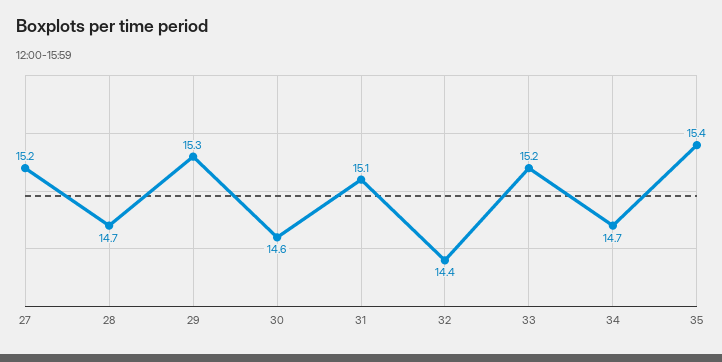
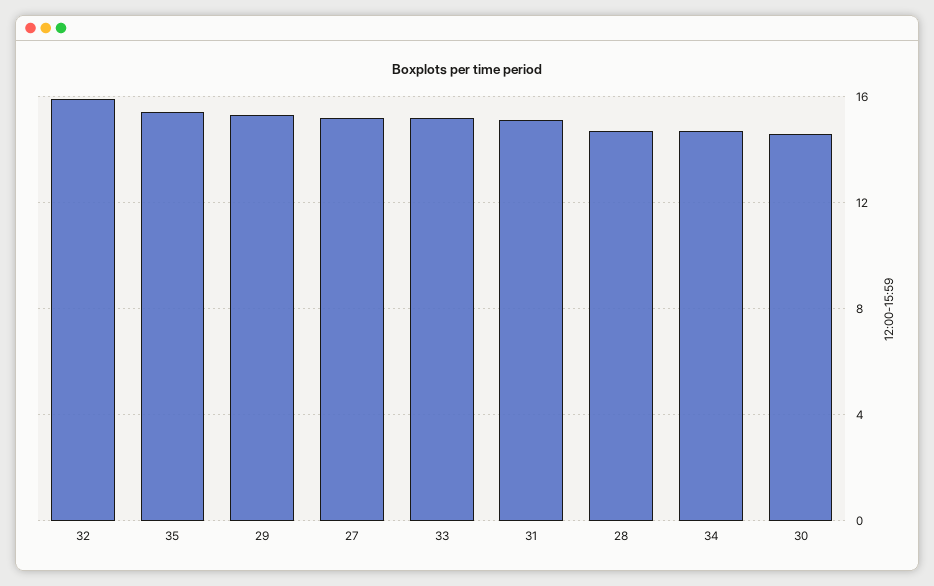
  {
    "27": 15.2,
    "28": 14.7,
    "29": 15.3,
    "30": 14.6,
    "31": 15.1,
-   "32": 14.4,
+   "32": 16,
    "33": 15.2,
    "34": 14.7,
    "35": 15.4
  }

